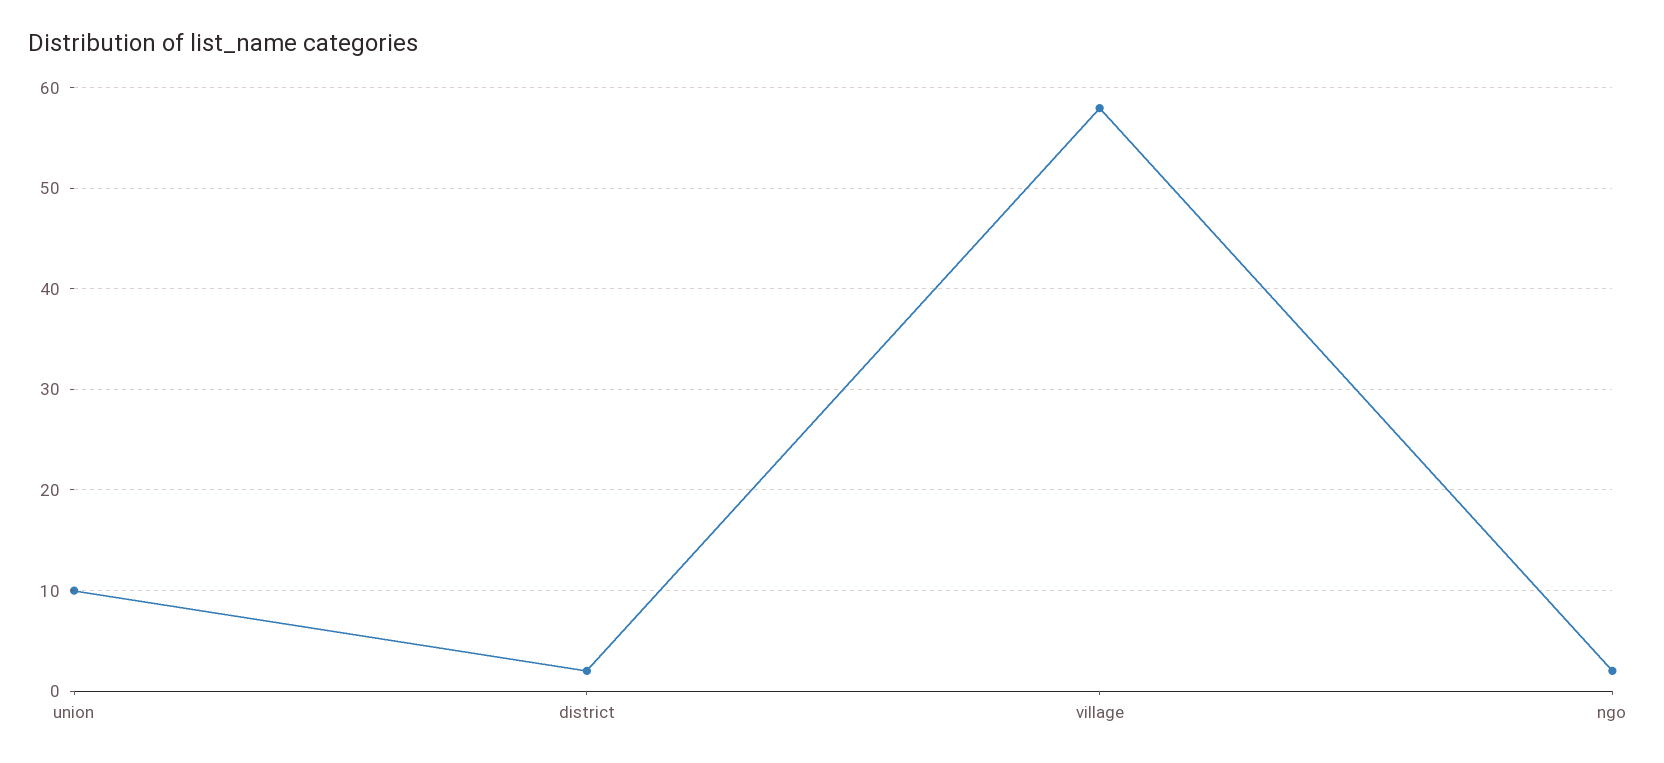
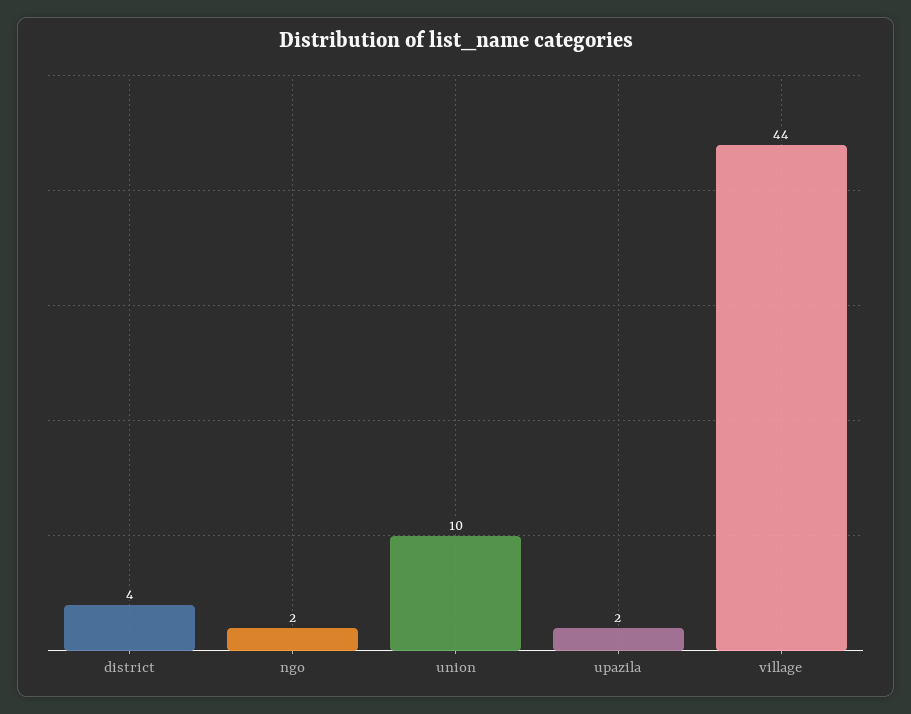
  {
    "union": 10,
-   "district": 2,
+   "district": 4,
-   "village": 58,
+   "village": 44,
-   "ngo": 2
+   "ngo": 2,
+   "upazila": 2
  }

